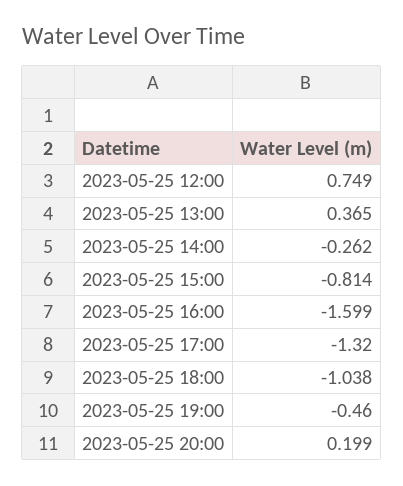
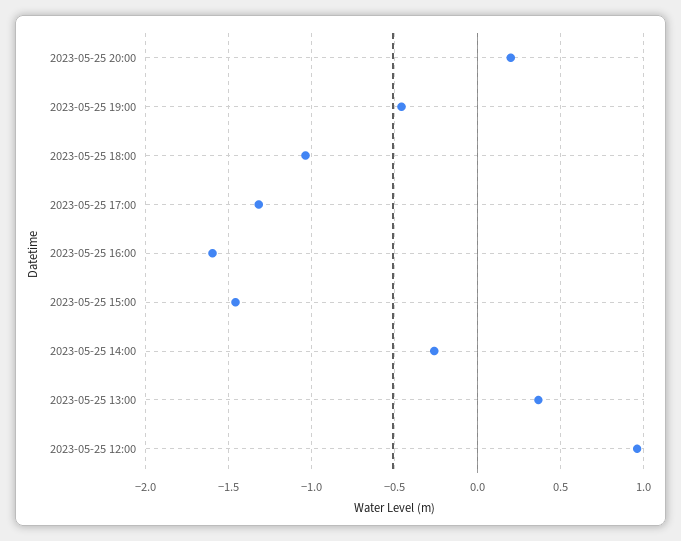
  {
-   "2023-05-25 12:00": 0.749,
+   "2023-05-25 12:00": 0.95,
    "2023-05-25 13:00": 0.365,
    "2023-05-25 14:00": -0.262,
-   "2023-05-25 15:00": -0.814,
+   "2023-05-25 15:00": -1.45,
    "2023-05-25 16:00": -1.599,
    "2023-05-25 17:00": -1.32,
    "2023-05-25 18:00": -1.038,
    "2023-05-25 19:00": -0.46,
    "2023-05-25 20:00": 0.199
  }

